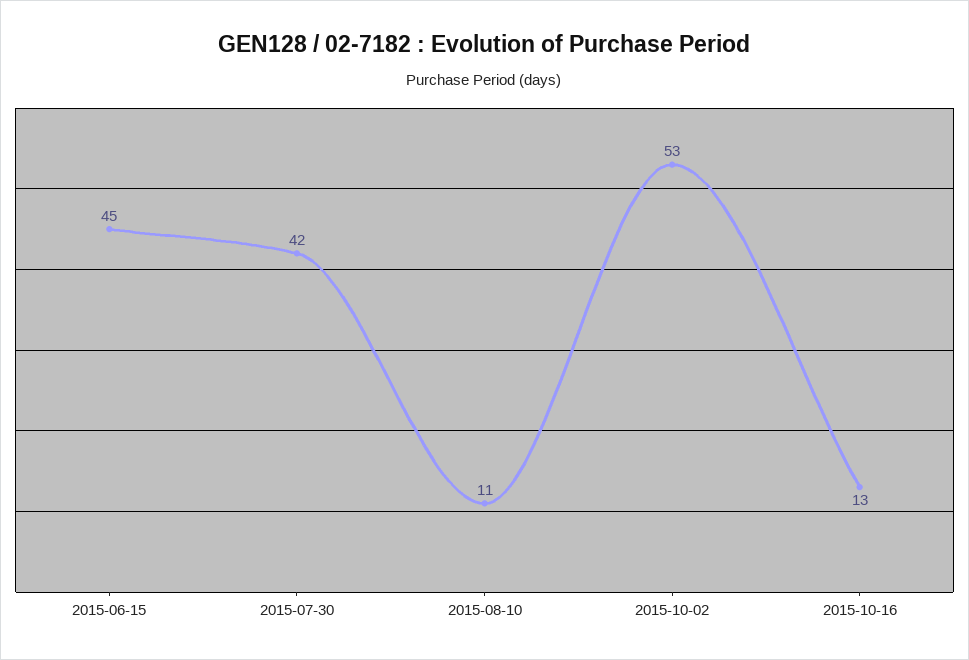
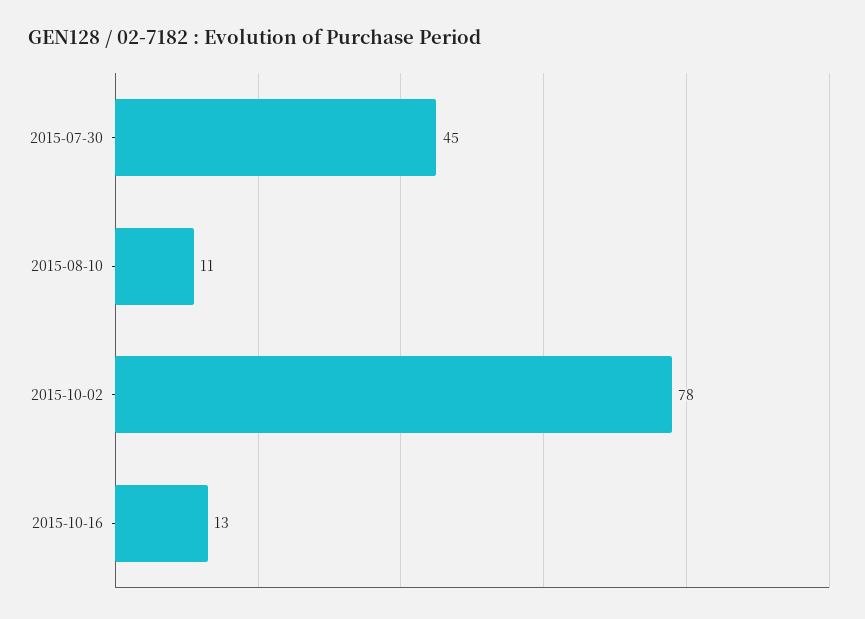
  {
-   "2015-06-15": 45,
-   "2015-07-30": 42,
+   "2015-07-30": 45,
    "2015-08-10": 11,
-   "2015-10-02": 53,
+   "2015-10-02": 78,
    "2015-10-16": 13
  }

